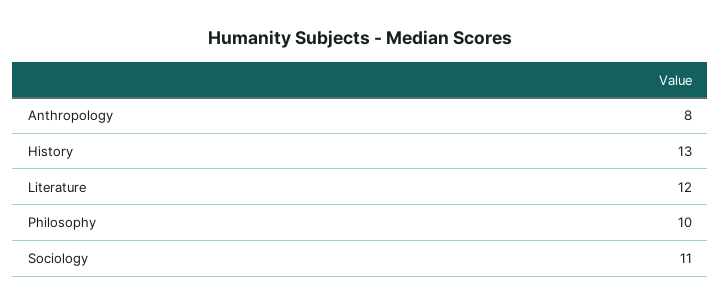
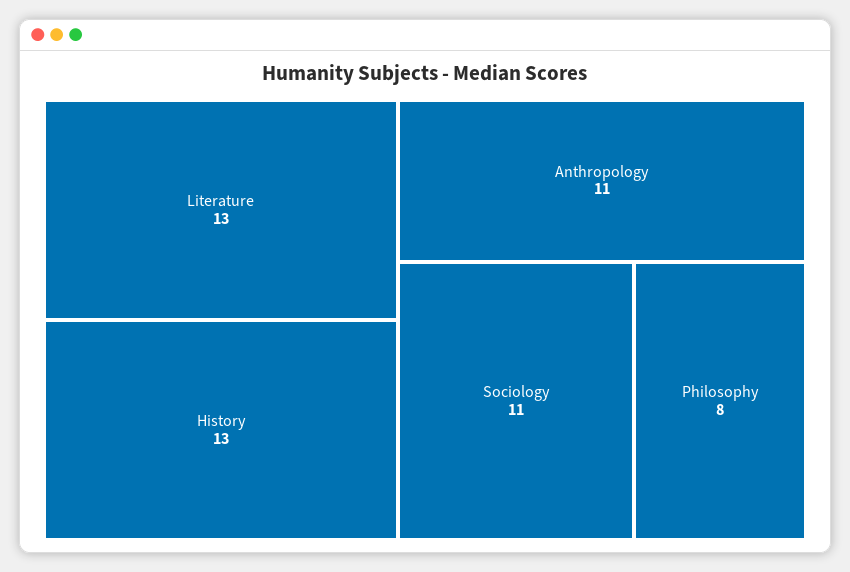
  {
-   "Anthropology": 8,
+   "Anthropology": 11,
    "History": 13,
-   "Literature": 12,
+   "Literature": 13,
-   "Philosophy": 10,
+   "Philosophy": 8,
    "Sociology": 11
  }

